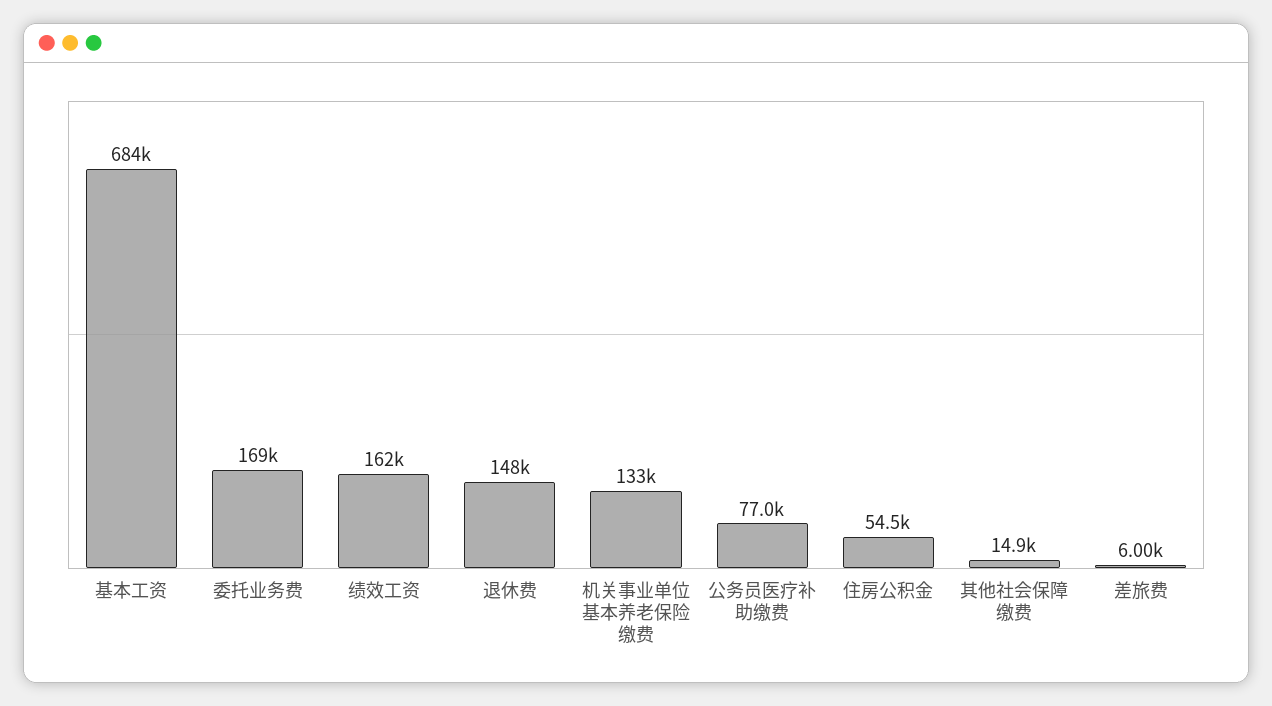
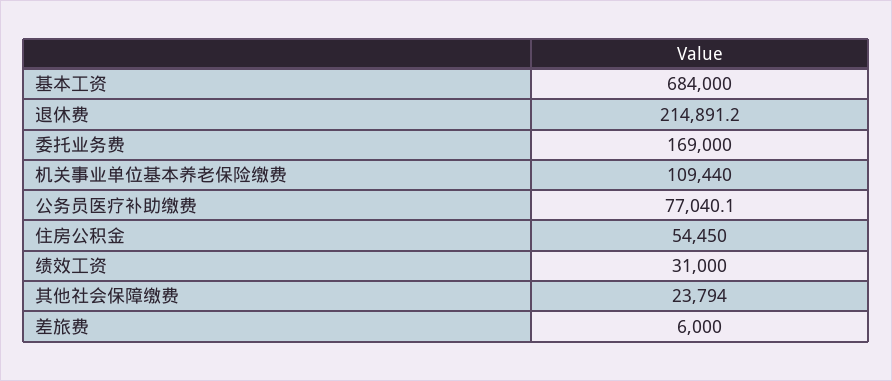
  {
    "基本工资": 684000,
    "委托业务费": 169000,
-   "绩效工资": 162000,
+   "绩效工资": 31000,
-   "退休费": 148000,
+   "退休费": 214891.2,
-   "机关事业单位基本养老保险缴费": 133000,
+   "机关事业单位基本养老保险缴费": 109440,
    "公务员医疗补助缴费": 77040.1,
    "住房公积金": 54450,
-   "其他社会保障缴费": 14900,
+   "其他社会保障缴费": 23794,
    "差旅费": 6000
  }

